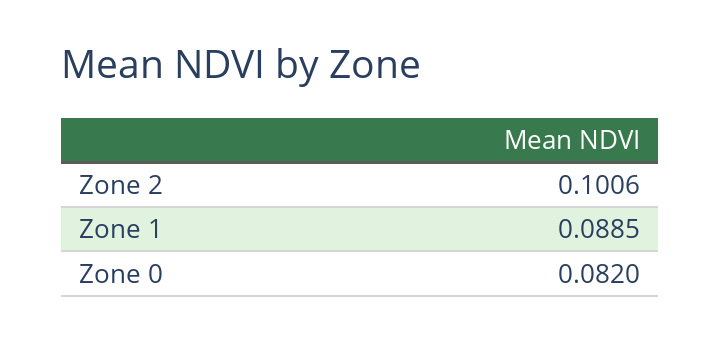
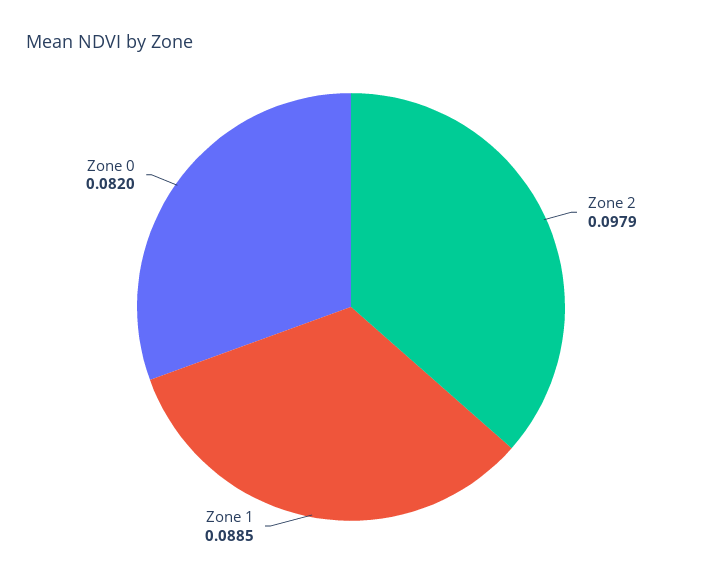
  {
-   "Zone 2": 0.1006,
+   "Zone 2": 0.0979,
    "Zone 1": 0.0885,
    "Zone 0": 0.082
  }

